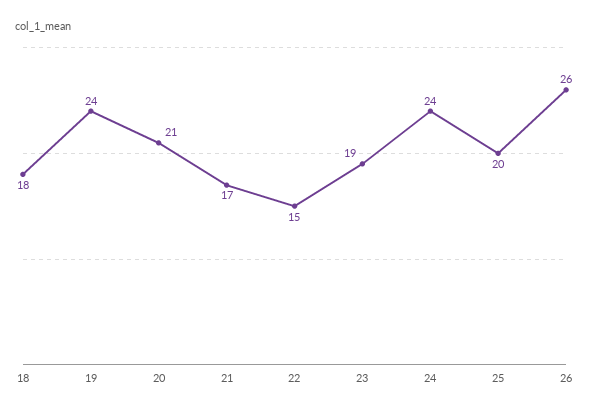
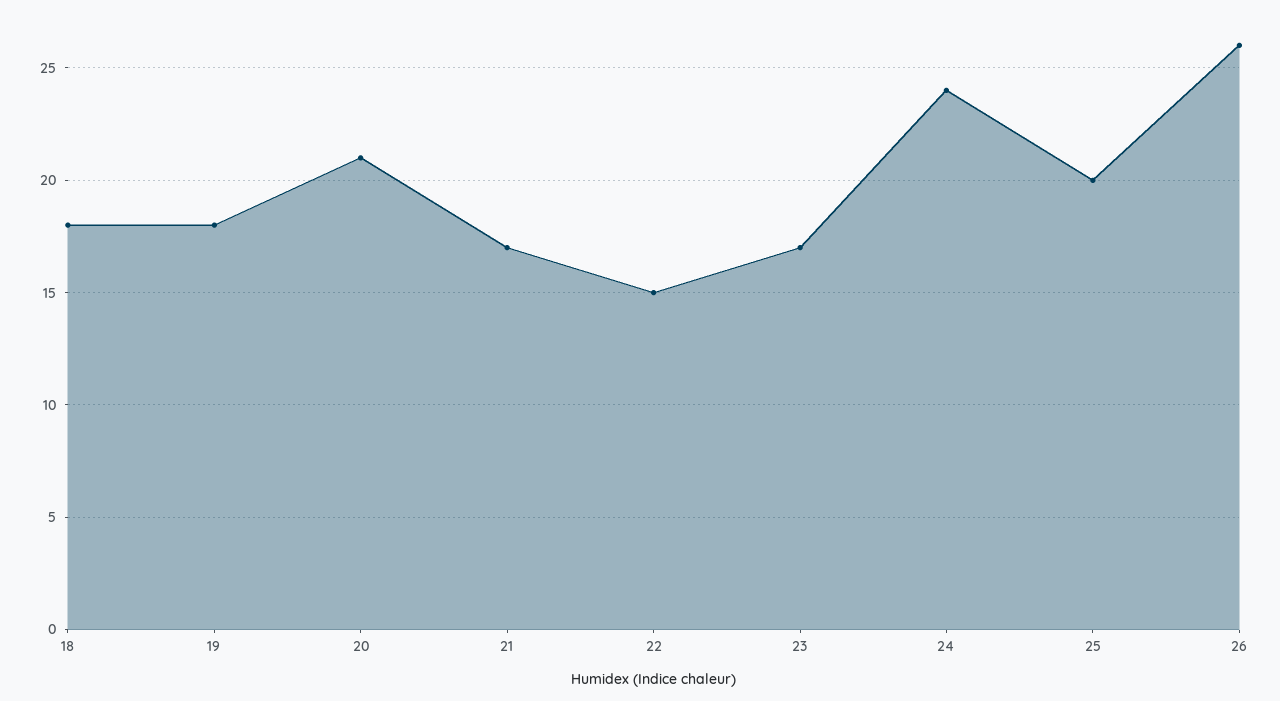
  {
    "18": 18,
-   "19": 24,
+   "19": 18,
    "20": 21,
    "21": 17,
    "22": 15,
-   "23": 19,
+   "23": 17,
    "24": 24,
    "25": 20,
    "26": 26
  }

